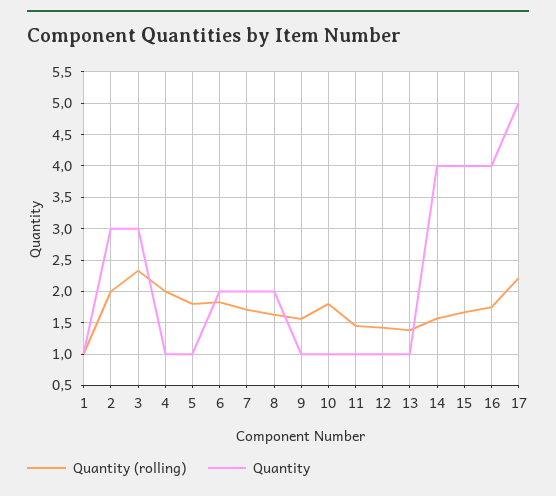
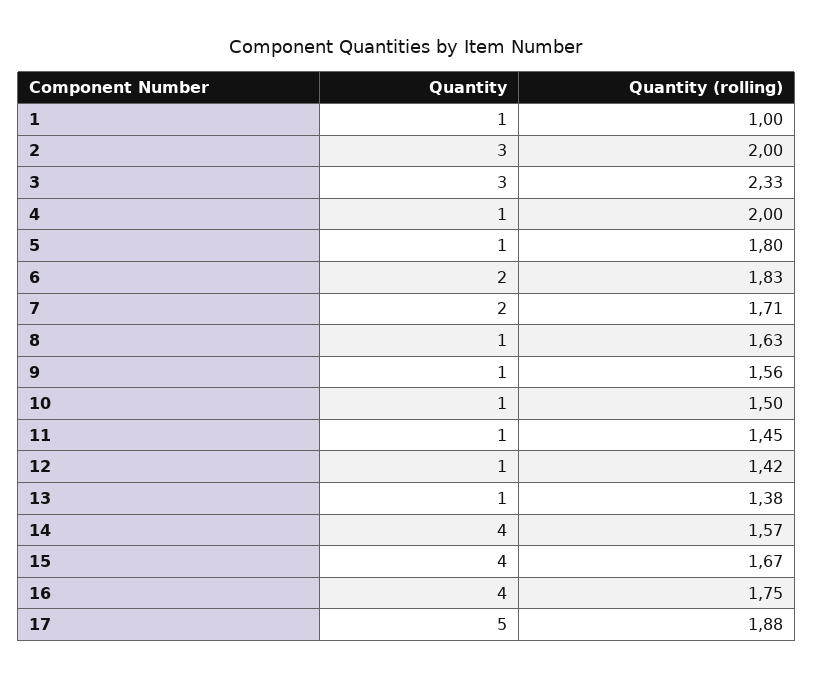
  {
    "Quantity (rolling)": {
      "1": 1,
      "2": 2,
      "3": 2.33,
      "4": 2,
      "5": 1.8,
      "6": 1.83,
      "7": 1.71,
      "8": 1.63,
      "9": 1.56,
-     "10": 1.8,
+     "10": 1.5,
      "11": 1.45,
      "12": 1.42,
      "13": 1.38,
      "14": 1.57,
      "15": 1.67,
      "16": 1.75,
-     "17": 2.2
+     "17": 1.88
    },
    "Quantity": {
      "1": 1,
      "2": 3,
      "3": 3,
      "4": 1,
      "5": 1,
      "6": 2,
      "7": 2,
-     "8": 2,
+     "8": 1,
      "9": 1,
      "10": 1,
      "11": 1,
      "12": 1,
      "13": 1,
      "14": 4,
      "15": 4,
      "16": 4,
      "17": 5
    }
  }

